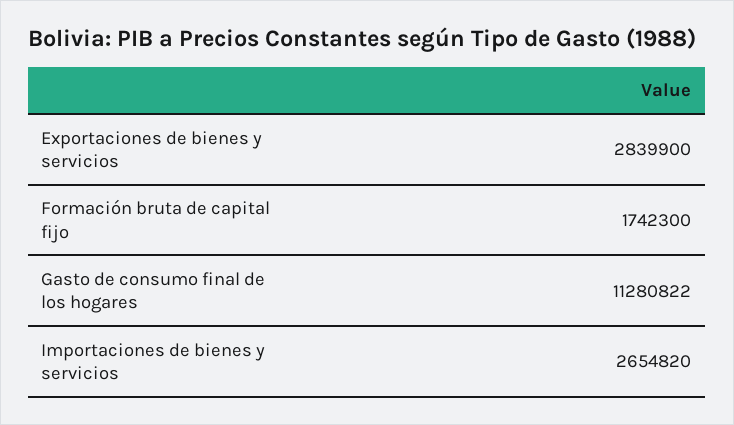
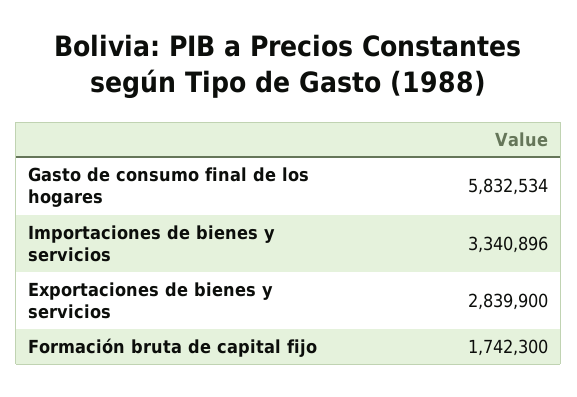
  {
    "Exportaciones de bienes y servicios": 2839900,
    "Formación bruta de capital fijo": 1742300,
-   "Gasto de consumo final de los hogares": 11280822,
+   "Gasto de consumo final de los hogares": 5832534,
-   "Importaciones de bienes y servicios": 2654820
+   "Importaciones de bienes y servicios": 3340896
  }

